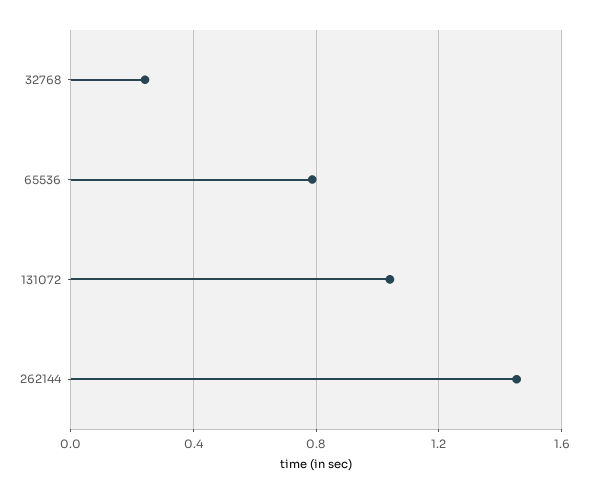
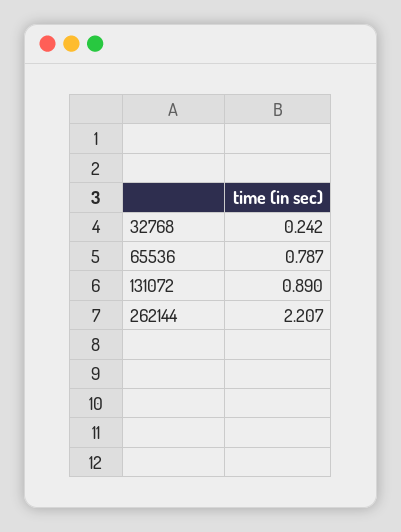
  {
    "32768": 0.242,
    "65536": 0.787,
-   "131072": 1.05,
+   "131072": 0.89,
-   "262144": 1.45
+   "262144": 2.207
  }

